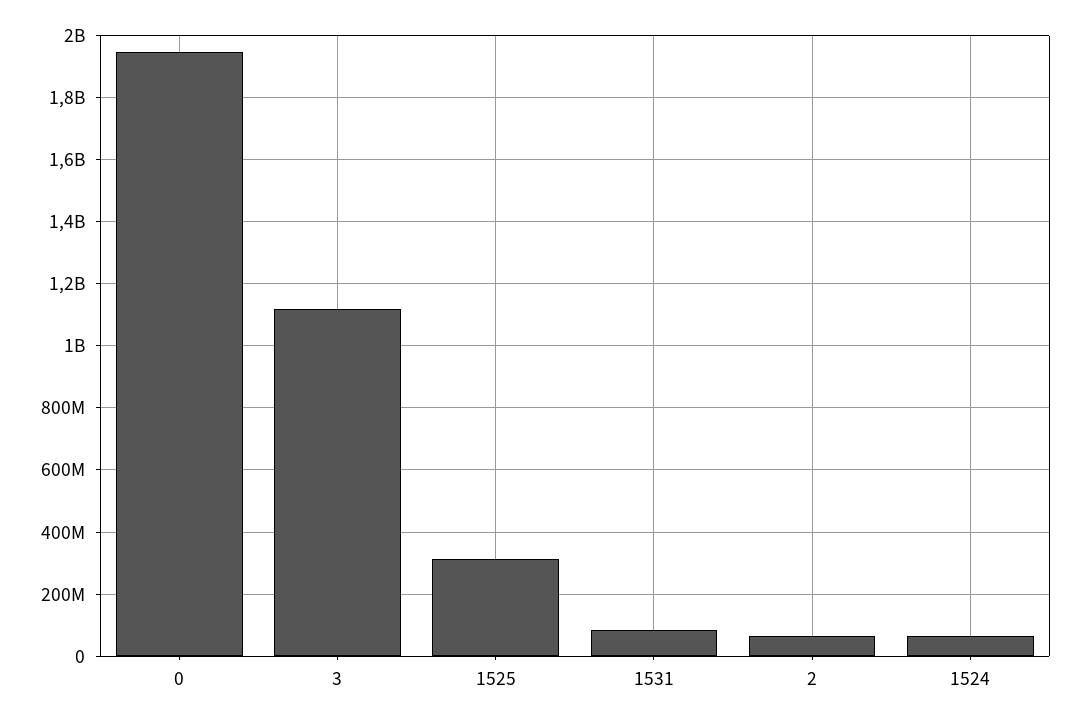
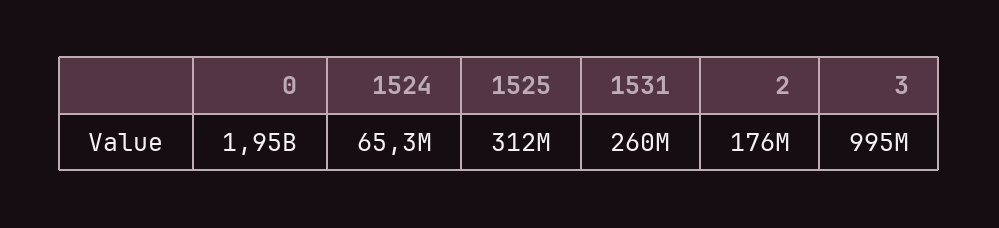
  {
    "0": 1950000000,
-   "3": 1120000000,
+   "3": 995000000,
    "1525": 312000000,
-   "1531": 80000000,
+   "1531": 260000000,
-   "2": 60000000,
+   "2": 176000000,
    "1524": 65300000
  }

